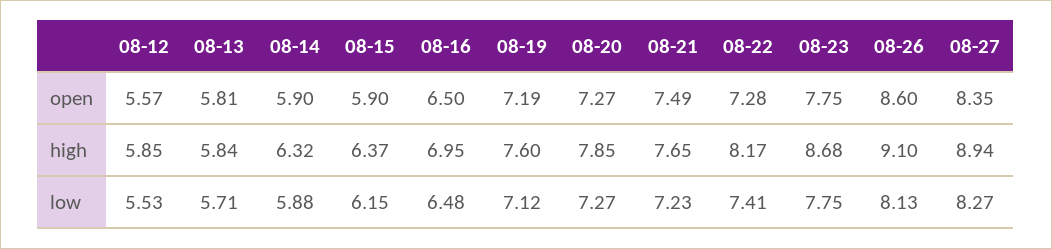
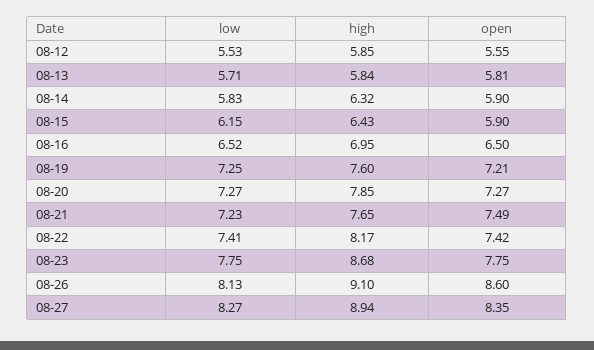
  {
    "08-12": {
-     "open": 5.57,
+     "open": 5.55,
      "high": 5.85,
      "low": 5.53
    },
    "08-13": {
      "open": 5.81,
      "high": 5.84,
      "low": 5.71
    },
    "08-14": {
      "open": 5.9,
      "high": 6.32,
-     "low": 5.88
+     "low": 5.83
    },
    "08-15": {
      "open": 5.9,
-     "high": 6.37,
+     "high": 6.43,
      "low": 6.15
    },
    "08-16": {
      "open": 6.5,
      "high": 6.95,
-     "low": 6.48
+     "low": 6.52
    },
    "08-19": {
-     "open": 7.19,
+     "open": 7.21,
      "high": 7.6,
-     "low": 7.12
+     "low": 7.25
    },
    "08-20": {
      "open": 7.27,
      "high": 7.85,
      "low": 7.27
    },
    "08-21": {
      "open": 7.49,
      "high": 7.65,
      "low": 7.23
    },
    "08-22": {
-     "open": 7.28,
+     "open": 7.42,
      "high": 8.17,
      "low": 7.41
    },
    "08-23": {
      "open": 7.75,
      "high": 8.68,
      "low": 7.75
    },
    "08-26": {
      "open": 8.6,
      "high": 9.1,
      "low": 8.13
    },
    "08-27": {
      "open": 8.35,
      "high": 8.94,
      "low": 8.27
    }
  }

